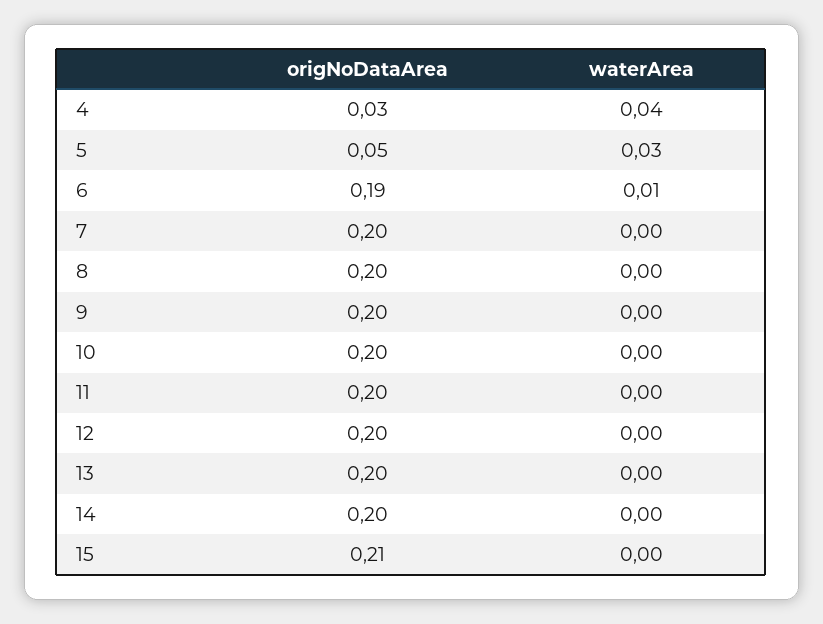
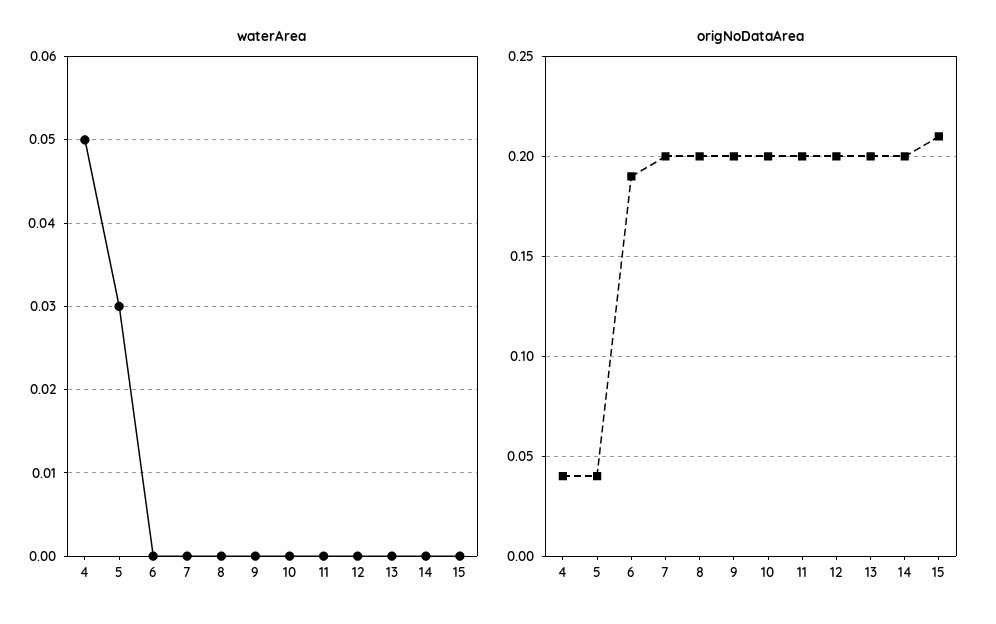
  {
    "origNoDataArea": {
-     "4": 0.03,
+     "4": 0.04,
-     "5": 0.05,
+     "5": 0.04,
      "6": 0.19,
      "7": 0.2,
      "8": 0.2,
      "9": 0.2,
      "10": 0.2,
      "11": 0.2,
      "12": 0.2,
      "13": 0.2,
      "14": 0.2,
      "15": 0.21
    },
    "waterArea": {
-     "4": 0.04,
+     "4": 0.05,
      "5": 0.03,
-     "6": 0.01,
+     "6": 0,
      "7": 0,
      "8": 0,
      "9": 0,
      "10": 0,
      "11": 0,
      "12": 0,
      "13": 0,
      "14": 0,
      "15": 0
    }
  }

